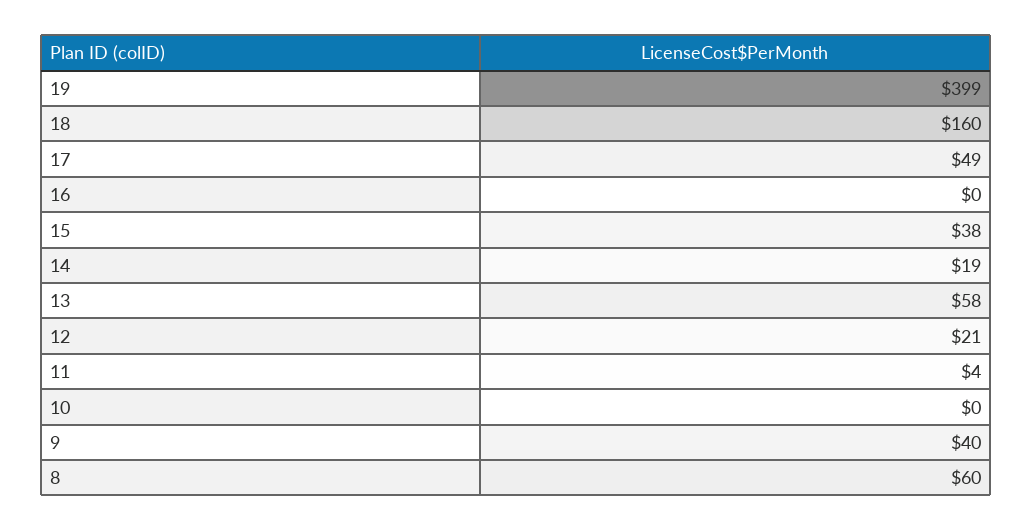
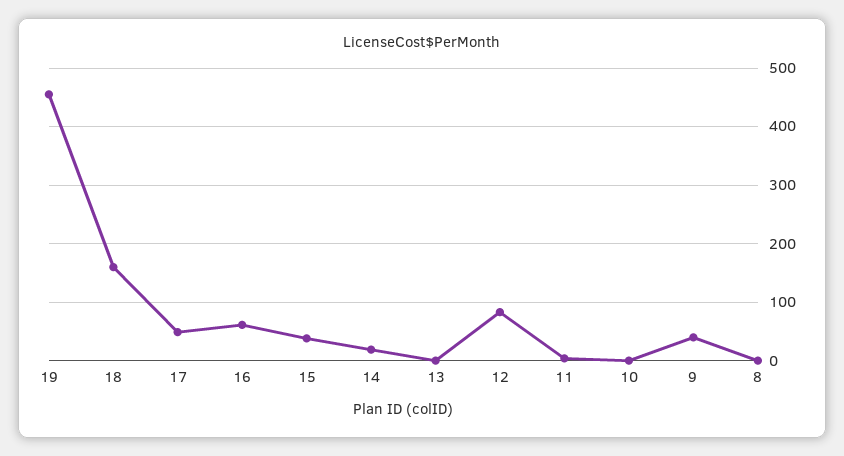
  {
-   "19": 399,
+   "19": 460,
    "18": 160,
    "17": 49,
-   "16": 0,
+   "16": 60,
    "15": 38,
    "14": 19,
-   "13": 58,
+   "13": 0,
-   "12": 21,
+   "12": 80,
    "11": 4,
    "10": 0,
    "9": 40,
-   "8": 60
+   "8": 0
  }

